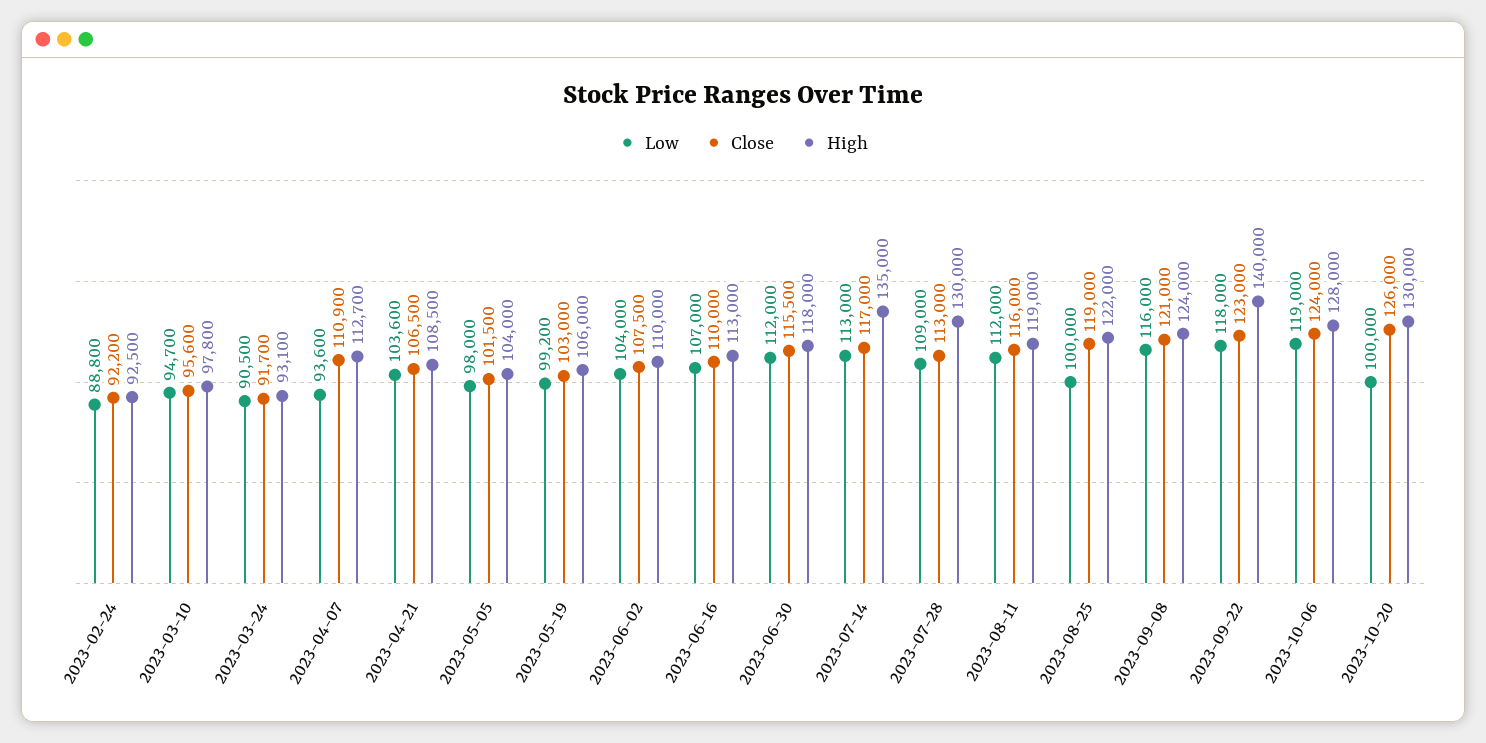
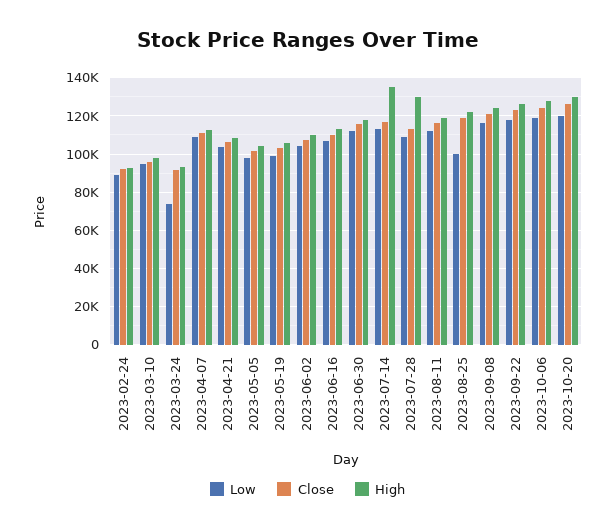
  {
    "Low": {
      "2023-02-24": 88800,
      "2023-03-10": 94700,
-     "2023-03-24": 90500,
+     "2023-03-24": 75000,
-     "2023-04-07": 93600,
+     "2023-04-07": 110000,
      "2023-04-21": 103600,
      "2023-05-05": 98000,
      "2023-05-19": 99200,
      "2023-06-02": 104000,
      "2023-06-16": 107000,
      "2023-06-30": 112000,
      "2023-07-14": 113000,
      "2023-07-28": 109000,
      "2023-08-11": 112000,
      "2023-08-25": 100000,
      "2023-09-08": 116000,
      "2023-09-22": 118000,
      "2023-10-06": 119000,
-     "2023-10-20": 100000
+     "2023-10-20": 120000
    },
    "Close": {
      "2023-02-24": 92200,
      "2023-03-10": 95600,
      "2023-03-24": 91700,
      "2023-04-07": 110900,
      "2023-04-21": 106500,
      "2023-05-05": 101500,
      "2023-05-19": 103000,
      "2023-06-02": 107500,
      "2023-06-16": 110000,
      "2023-06-30": 115500,
      "2023-07-14": 117000,
      "2023-07-28": 113000,
      "2023-08-11": 116000,
      "2023-08-25": 119000,
      "2023-09-08": 121000,
      "2023-09-22": 123000,
      "2023-10-06": 124000,
      "2023-10-20": 126000
    },
    "High": {
      "2023-02-24": 92500,
      "2023-03-10": 97800,
      "2023-03-24": 93100,
      "2023-04-07": 112700,
      "2023-04-21": 108500,
      "2023-05-05": 104000,
      "2023-05-19": 106000,
      "2023-06-02": 110000,
      "2023-06-16": 113000,
      "2023-06-30": 118000,
      "2023-07-14": 135000,
      "2023-07-28": 130000,
      "2023-08-11": 119000,
      "2023-08-25": 122000,
      "2023-09-08": 124000,
-     "2023-09-22": 140000,
+     "2023-09-22": 125000,
      "2023-10-06": 128000,
      "2023-10-20": 130000
    }
  }

